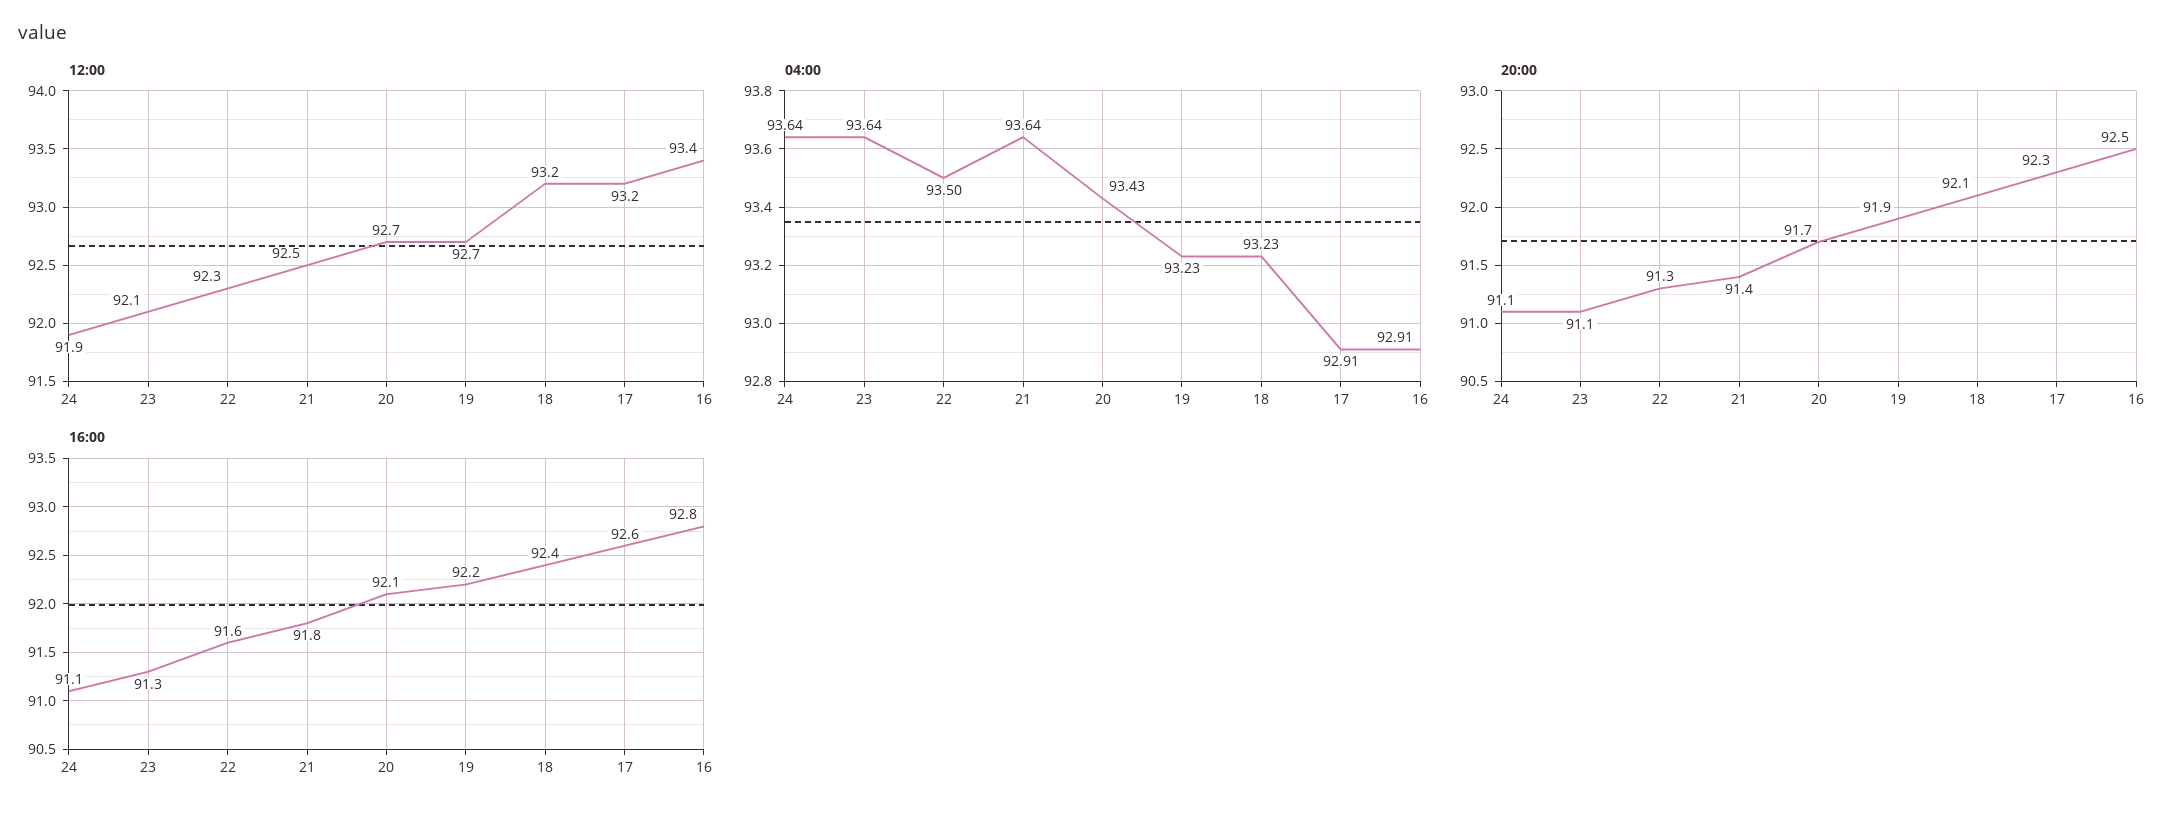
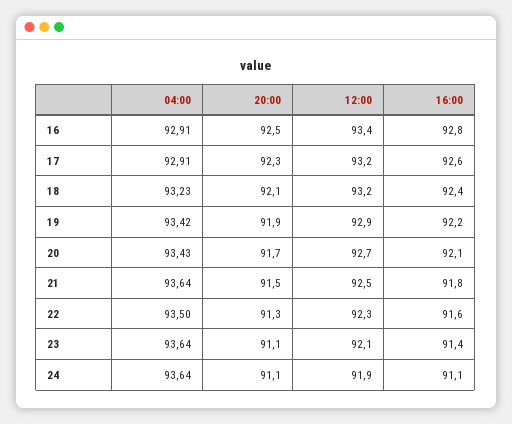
  {
    "12:00": {
      "24": 91.9,
      "23": 92.1,
      "22": 92.3,
      "21": 92.5,
      "20": 92.7,
-     "19": 92.7,
+     "19": 92.9,
      "18": 93.2,
      "17": 93.2,
      "16": 93.4
    },
    "04:00": {
      "24": 93.64,
      "23": 93.64,
      "22": 93.5,
      "21": 93.64,
      "20": 93.43,
-     "19": 93.23,
+     "19": 93.42,
      "18": 93.23,
      "17": 92.91,
      "16": 92.91
    },
    "20:00": {
      "24": 91.1,
      "23": 91.1,
      "22": 91.3,
-     "21": 91.4,
+     "21": 91.5,
      "20": 91.7,
      "19": 91.9,
      "18": 92.1,
      "17": 92.3,
      "16": 92.5
    },
    "16:00": {
      "24": 91.1,
-     "23": 91.3,
+     "23": 91.4,
      "22": 91.6,
      "21": 91.8,
      "20": 92.1,
      "19": 92.2,
      "18": 92.4,
      "17": 92.6,
      "16": 92.8
    }
  }

